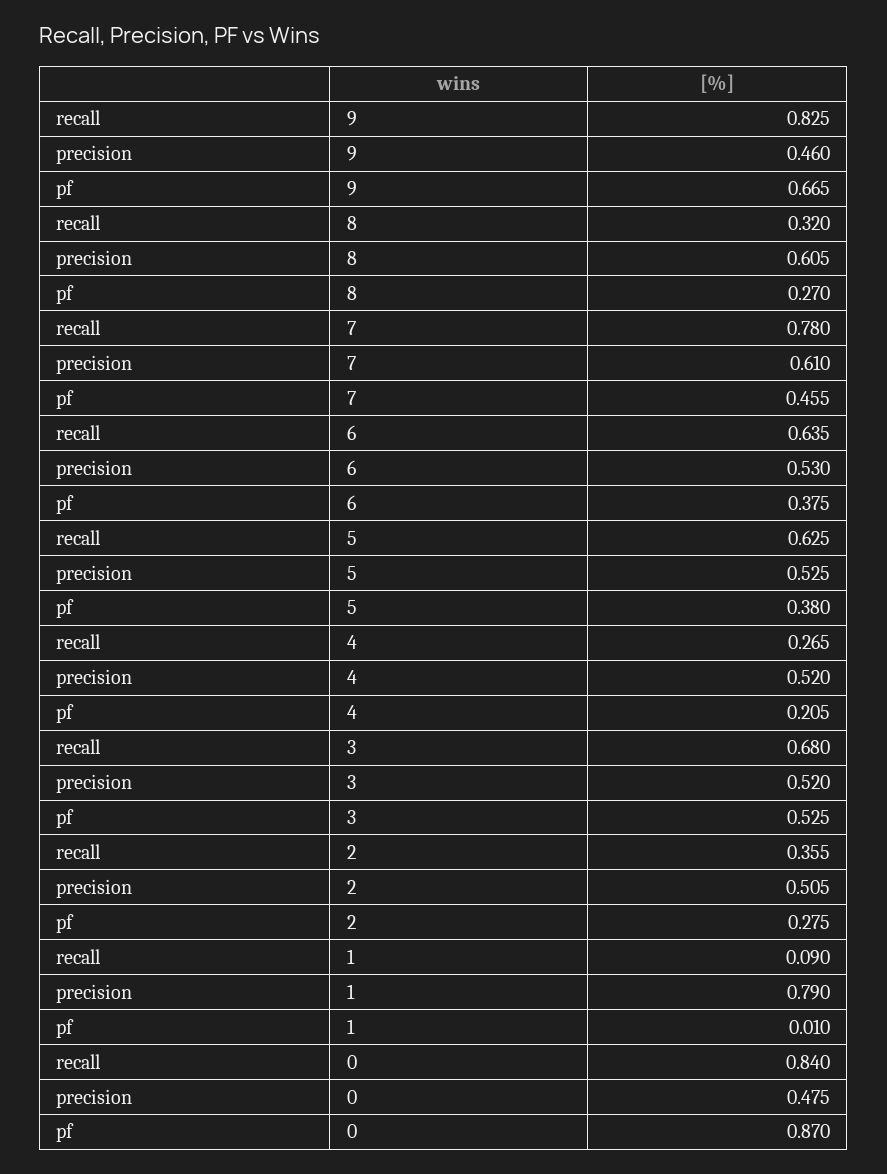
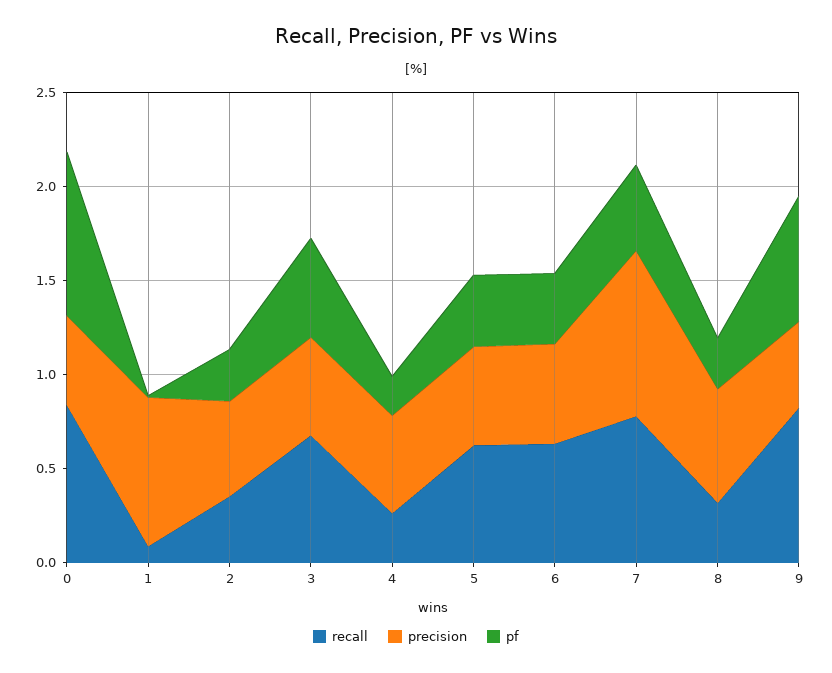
  {
    "recall": {
      "9": 0.825,
      "8": 0.32,
      "7": 0.78,
      "6": 0.635,
      "5": 0.625,
      "4": 0.265,
      "3": 0.68,
      "2": 0.355,
      "1": 0.09,
      "0": 0.84
    },
    "precision": {
      "9": 0.46,
      "8": 0.605,
-     "7": 0.61,
+     "7": 0.9,
      "6": 0.53,
      "5": 0.525,
      "4": 0.52,
      "3": 0.52,
      "2": 0.505,
      "1": 0.79,
      "0": 0.475
    },
    "pf": {
      "9": 0.665,
      "8": 0.27,
      "7": 0.455,
      "6": 0.375,
      "5": 0.38,
      "4": 0.205,
      "3": 0.525,
      "2": 0.275,
      "1": 0.01,
      "0": 0.87
    }
  }

